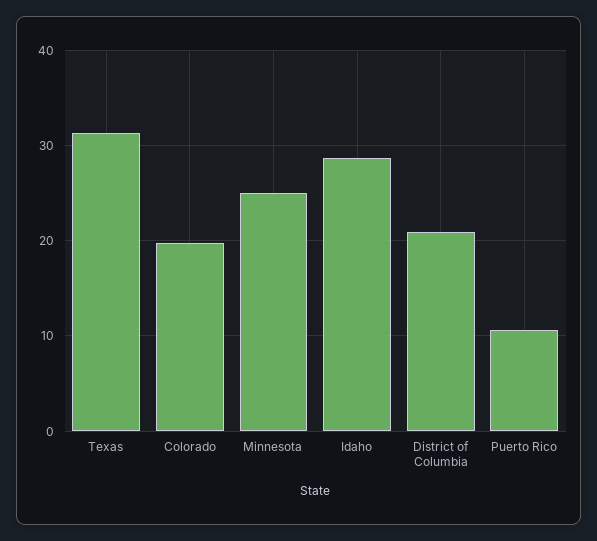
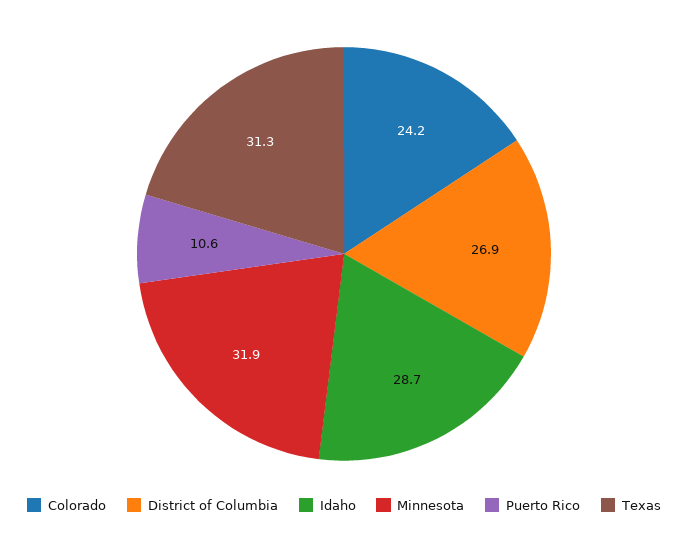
  {
    "Texas": 31.3,
-   "Colorado": 20,
+   "Colorado": 24.2,
-   "Minnesota": 25,
+   "Minnesota": 31.9,
    "Idaho": 28.7,
-   "District of Columbia": 21,
+   "District of Columbia": 26.9,
    "Puerto Rico": 10.6
  }

